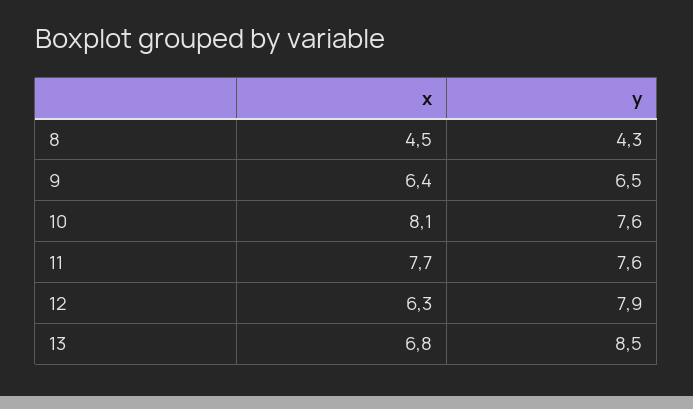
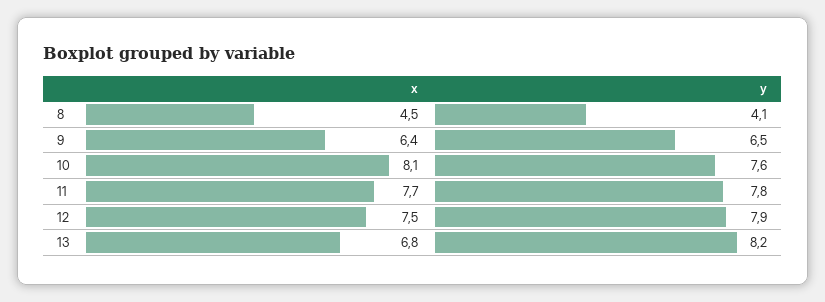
  {
    "x": {
      "8": 4.5,
      "9": 6.4,
      "10": 8.1,
      "11": 7.7,
-     "12": 6.3,
+     "12": 7.5,
      "13": 6.8
    },
    "y": {
-     "8": 4.3,
+     "8": 4.1,
      "9": 6.5,
      "10": 7.6,
-     "11": 7.6,
+     "11": 7.8,
      "12": 7.9,
-     "13": 8.5
+     "13": 8.2
    }
  }

